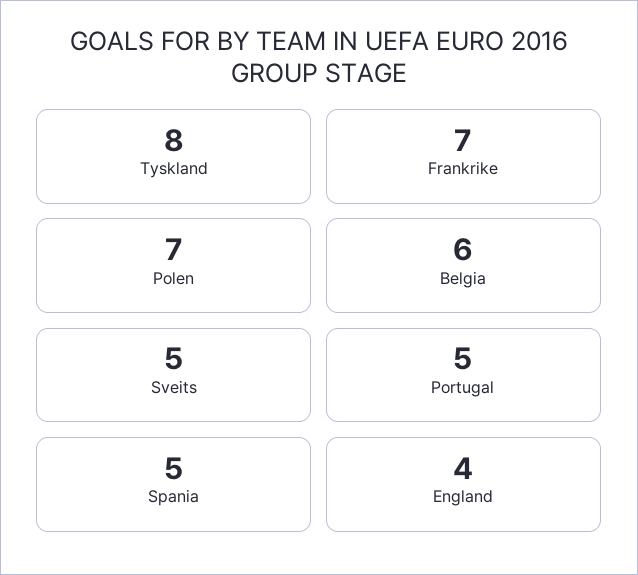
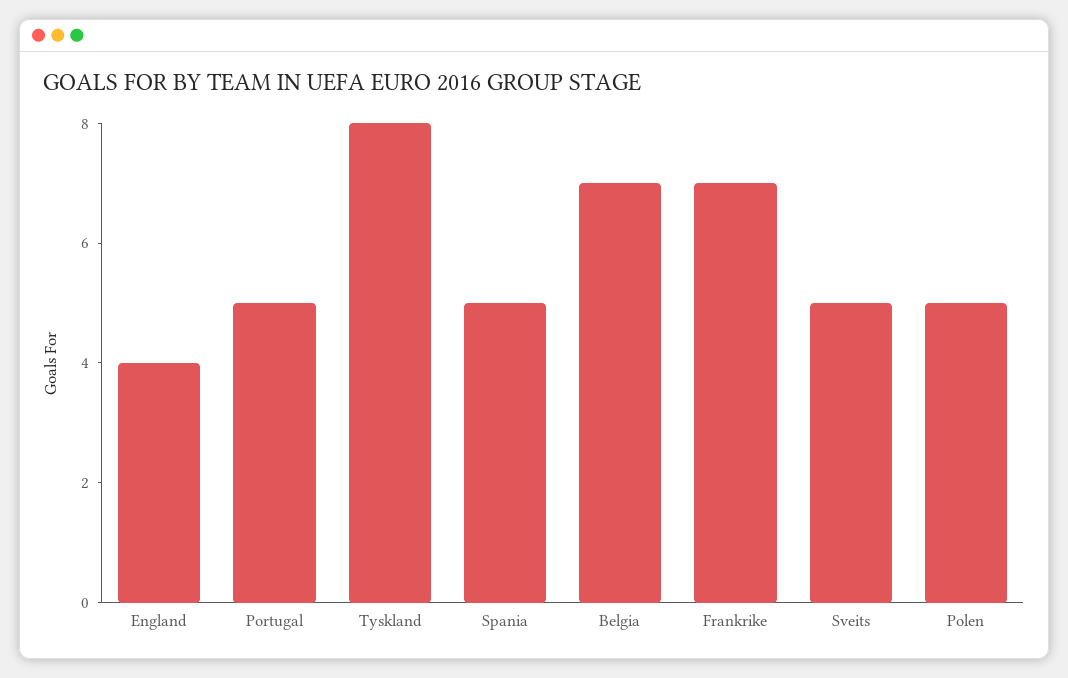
  {
    "Tyskland": 8,
    "Frankrike": 7,
-   "Polen": 7,
+   "Polen": 5,
-   "Belgia": 6,
+   "Belgia": 7,
    "Sveits": 5,
    "Portugal": 5,
    "Spania": 5,
    "England": 4
  }

